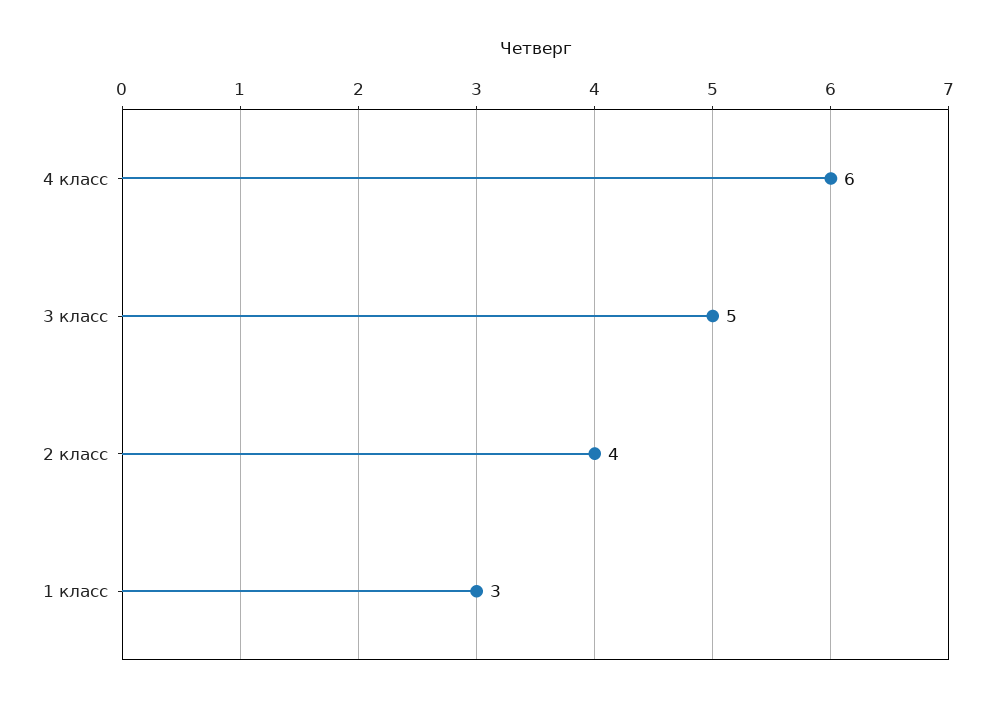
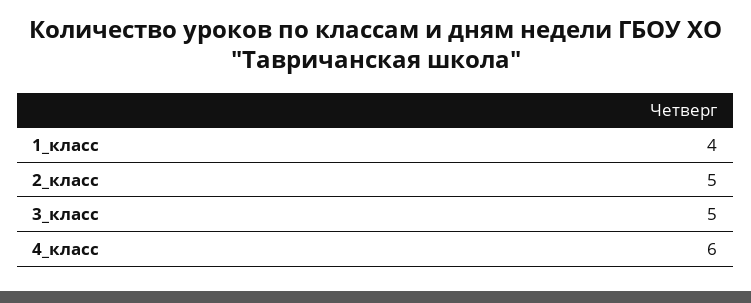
  {
    "4 класс": 6,
    "3 класс": 5,
-   "2 класс": 4,
+   "2 класс": 5,
-   "1 класс": 3
+   "1 класс": 4
  }

